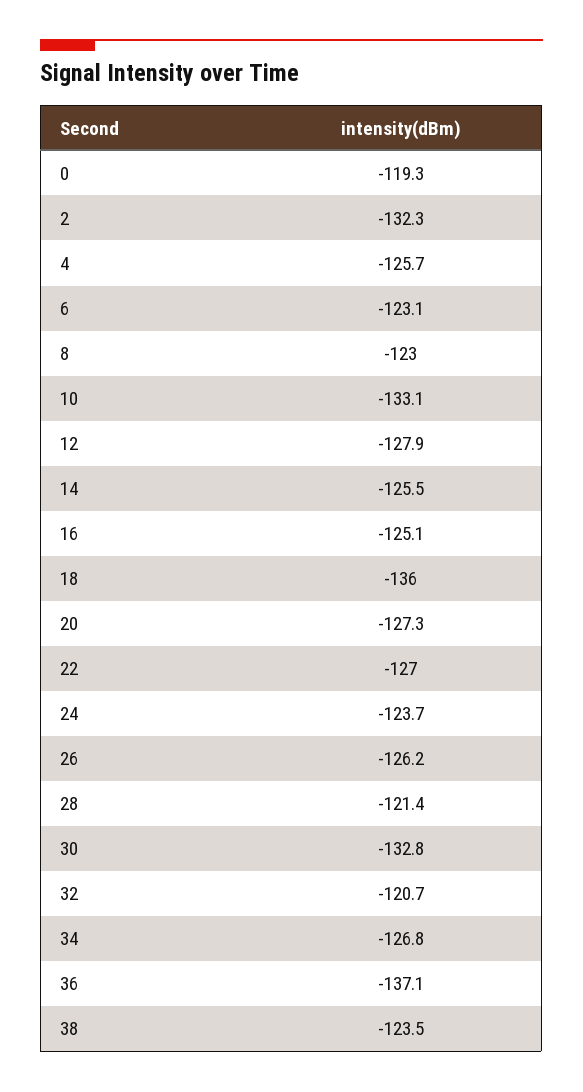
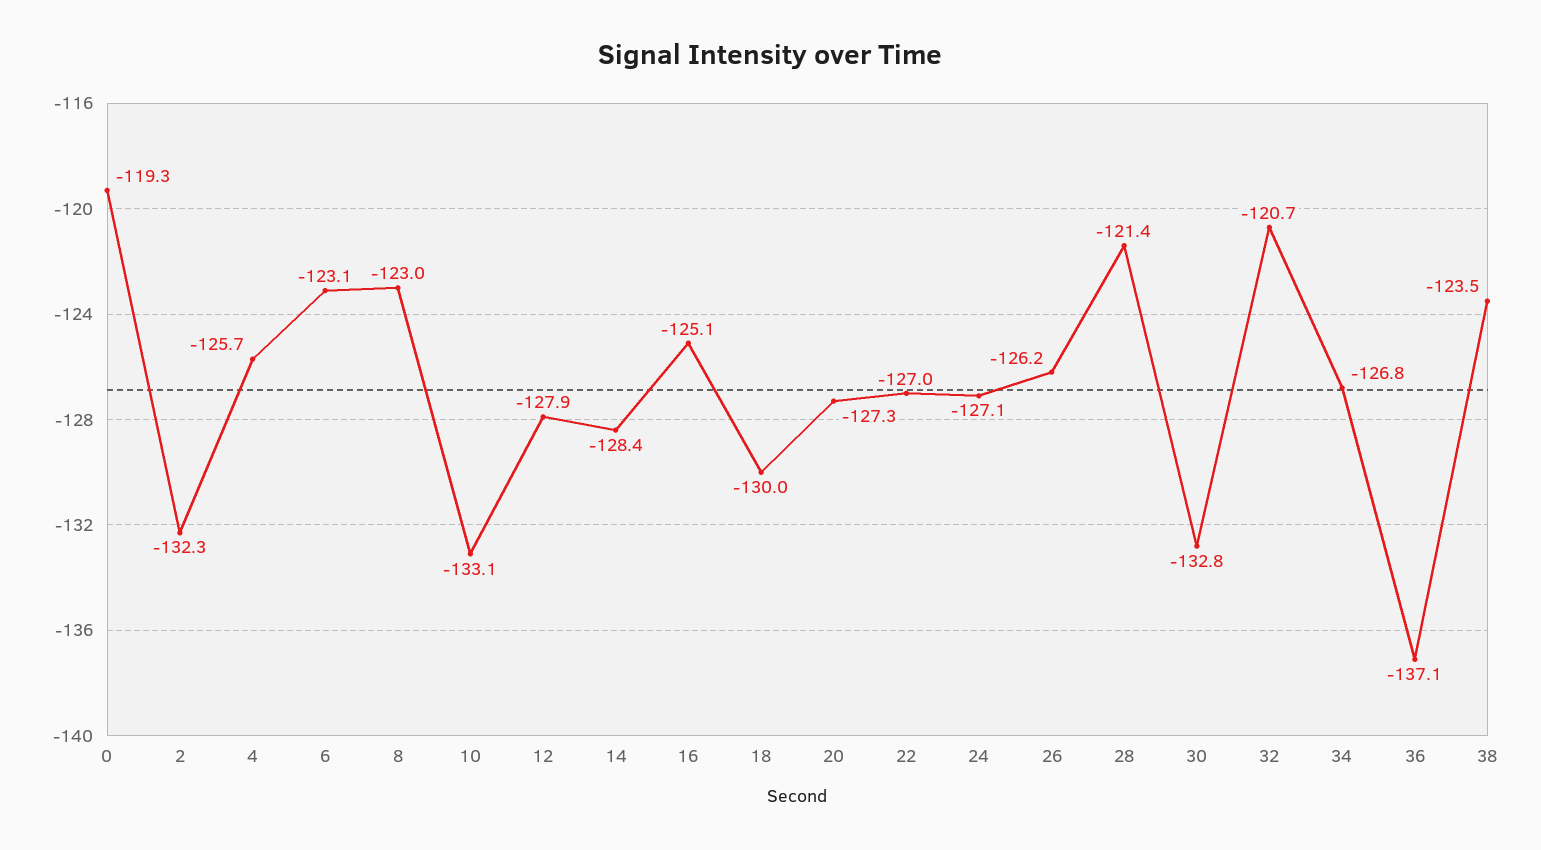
  {
    "0": -119.3,
    "2": -132.3,
    "4": -125.7,
    "6": -123.1,
    "8": -123,
    "10": -133.1,
    "12": -127.9,
-   "14": -125.5,
+   "14": -128.4,
    "16": -125.1,
-   "18": -136,
+   "18": -130,
    "20": -127.3,
    "22": -127,
-   "24": -123.7,
+   "24": -127.1,
    "26": -126.2,
    "28": -121.4,
    "30": -132.8,
    "32": -120.7,
    "34": -126.8,
    "36": -137.1,
    "38": -123.5
  }

